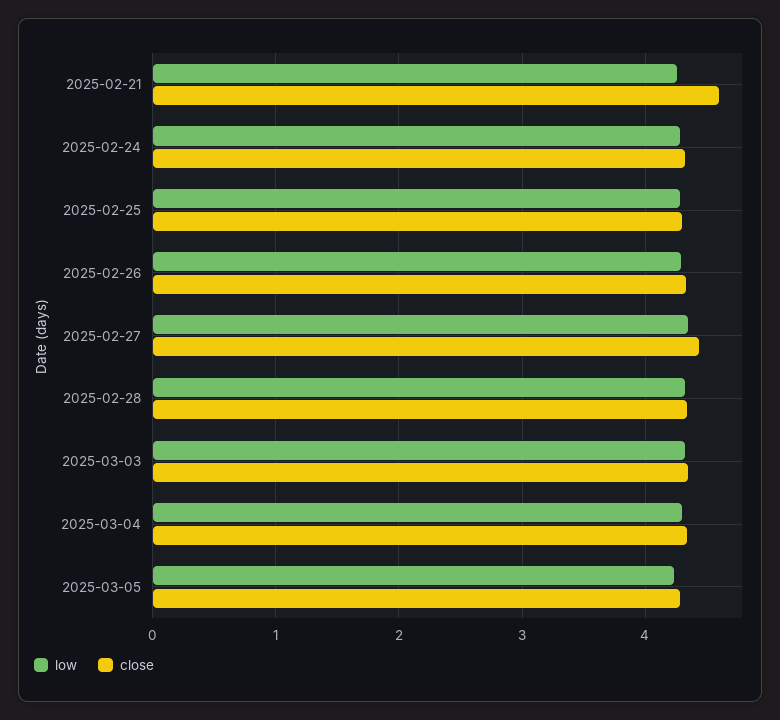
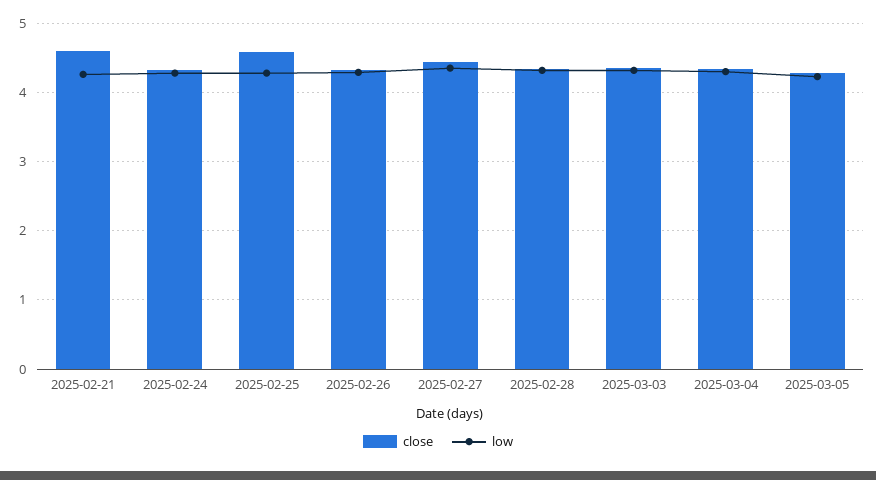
  {
    "low": {
      "2025-02-21": 4.3,
      "2025-02-24": 4.3,
      "2025-02-25": 4.3,
      "2025-02-26": 4.3,
      "2025-02-27": 4.4,
      "2025-02-28": 4.3,
      "2025-03-03": 4.3,
      "2025-03-04": 4.3,
      "2025-03-05": 4.2
    },
    "close": {
      "2025-02-21": 4.6,
      "2025-02-24": 4.3,
-     "2025-02-25": 4.3,
+     "2025-02-25": 4.6,
      "2025-02-26": 4.3,
      "2025-02-27": 4.4,
      "2025-02-28": 4.3,
      "2025-03-03": 4.4,
      "2025-03-04": 4.3,
      "2025-03-05": 4.3
    }
  }

